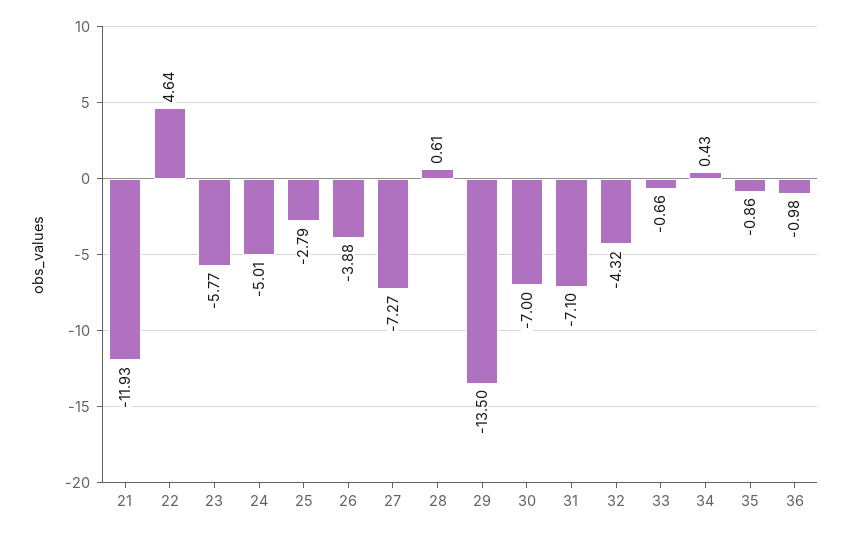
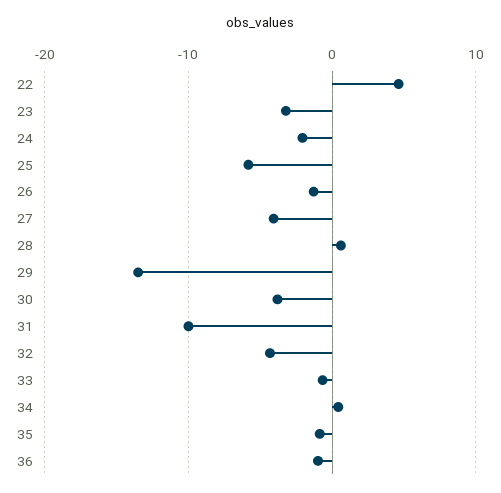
  {
-   "21": -11.93,
    "22": 4.64,
-   "23": -5.77,
+   "23": -3,
-   "24": -5.01,
+   "24": -2,
-   "25": -2.79,
+   "25": -6,
-   "26": -3.88,
+   "26": -1,
-   "27": -7.27,
+   "27": -4,
    "28": 0.61,
    "29": -13.5,
-   "30": -7,
+   "30": -4,
-   "31": -7.1,
+   "31": -10,
    "32": -4.32,
    "33": -0.66,
    "34": 0.43,
    "35": -0.86,
    "36": -0.98
  }

